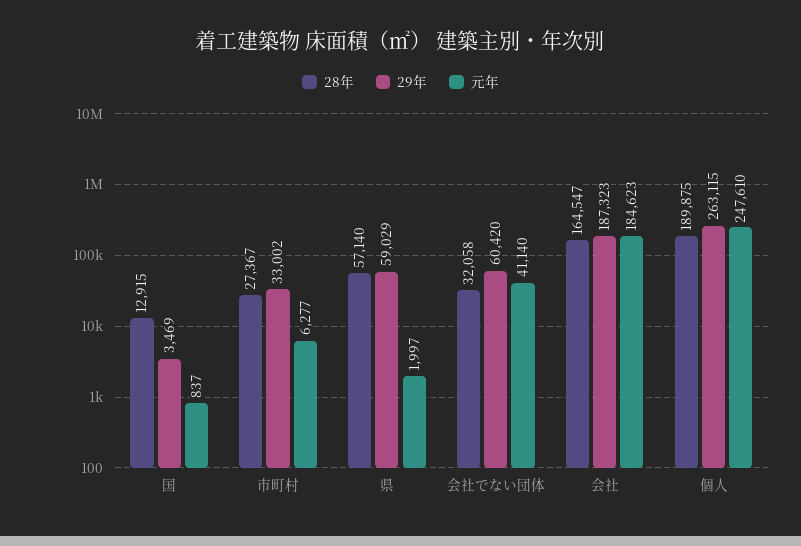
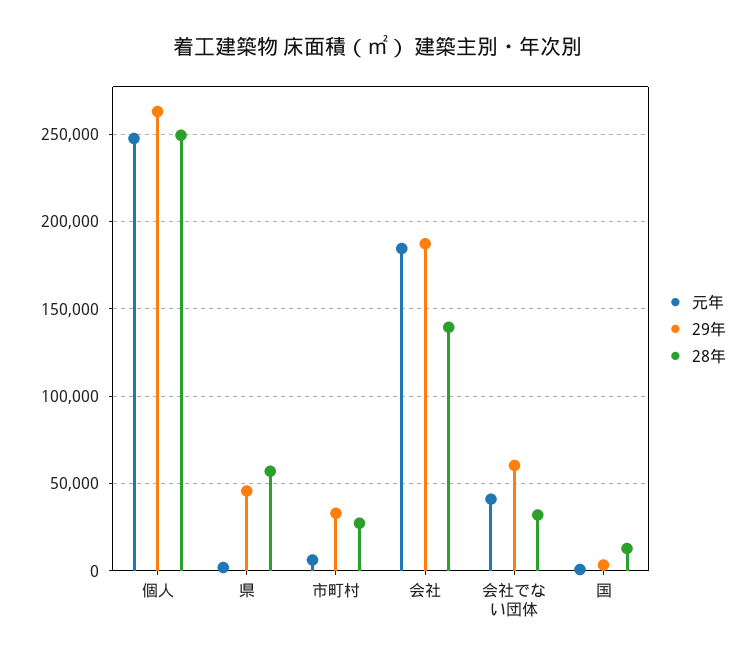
  {
    "28年": {
      "国": 12915,
      "市町村": 27367,
      "県": 57140,
      "会社でない団体": 32058,
-     "会社": 164547,
+     "会社": 140000,
-     "個人": 189875
+     "個人": 250000
    },
    "29年": {
      "国": 3469,
      "市町村": 33002,
-     "県": 59029,
+     "県": 45000,
      "会社でない団体": 60420,
      "会社": 187323,
      "個人": 263115
    },
    "元年": {
      "国": 837,
      "市町村": 6277,
      "県": 1997,
      "会社でない団体": 41140,
      "会社": 184623,
      "個人": 247610
    }
  }

